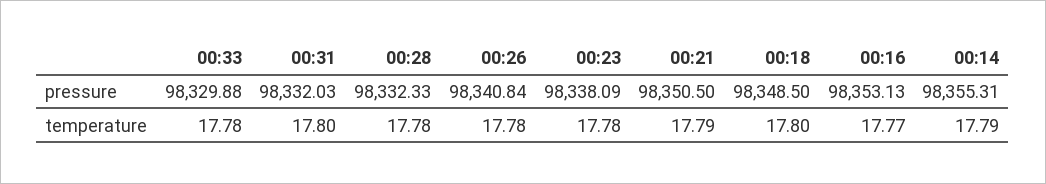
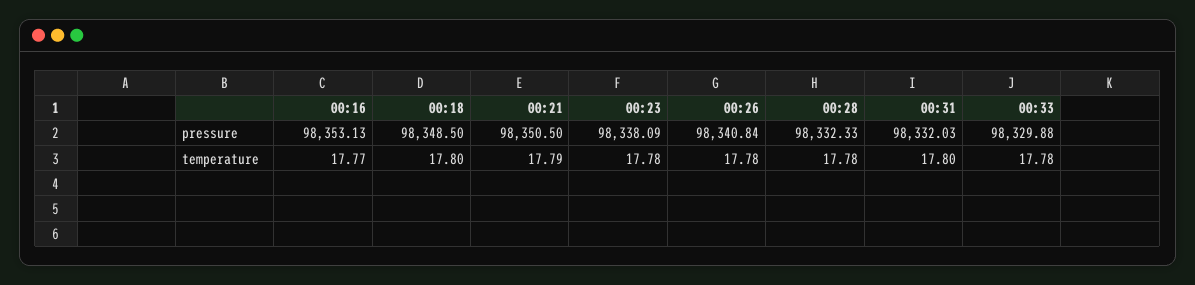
  {
    "00:33": {
      "pressure": 98329.88,
      "temperature": 17.78
    },
    "00:31": {
      "pressure": 98332.03,
      "temperature": 17.8
    },
    "00:28": {
      "pressure": 98332.33,
      "temperature": 17.78
    },
    "00:26": {
      "pressure": 98340.84,
      "temperature": 17.78
    },
    "00:23": {
      "pressure": 98338.09,
      "temperature": 17.78
    },
    "00:21": {
      "pressure": 98350.5,
      "temperature": 17.79
    },
    "00:18": {
      "pressure": 98348.5,
      "temperature": 17.8
    },
    "00:16": {
      "pressure": 98353.13,
      "temperature": 17.77
-   },
+   }
-   "00:14": {
-     "pressure": 98355.31,
-     "temperature": 17.79
-   }
  }

